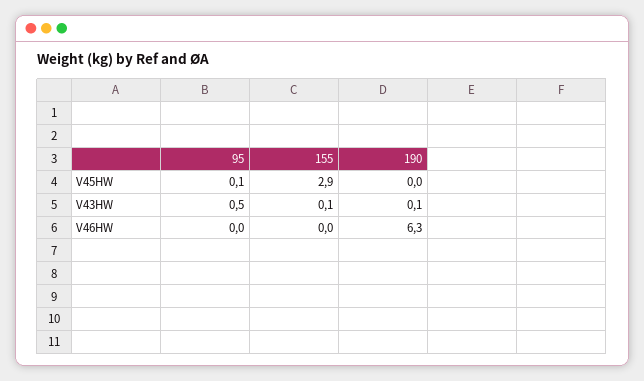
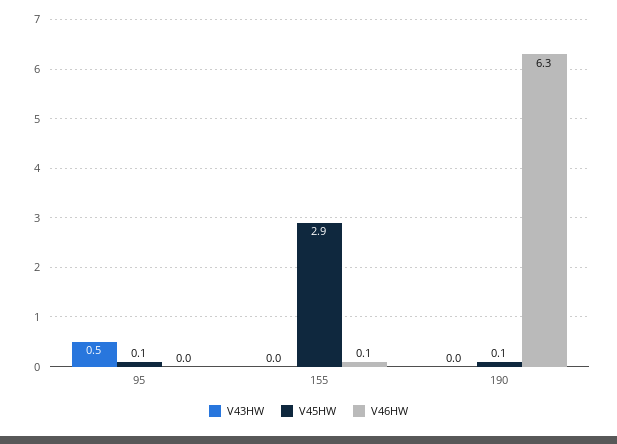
  {
    "V45HW": {
      "95": 0.1,
      "155": 2.9,
-     "190": 0
+     "190": 0.1
    },
    "V43HW": {
      "95": 0.5,
-     "155": 0.1,
+     "155": 0,
-     "190": 0.1
+     "190": 0
    },
    "V46HW": {
      "95": 0,
-     "155": 0,
+     "155": 0.1,
      "190": 6.3
    }
  }

